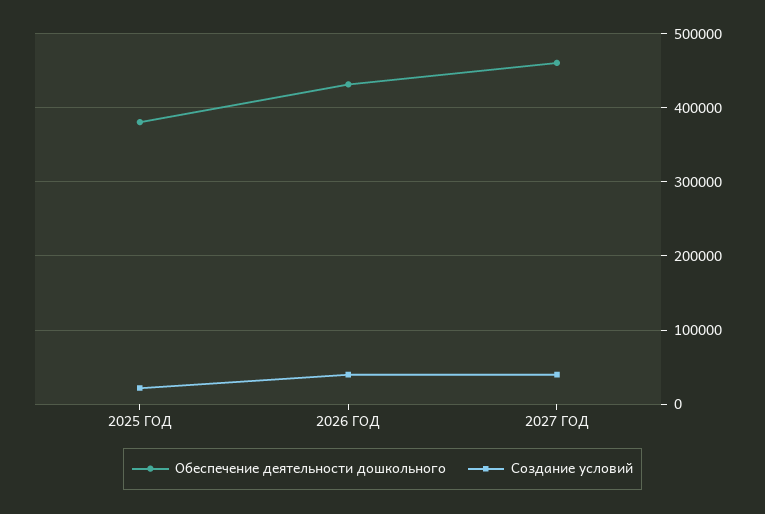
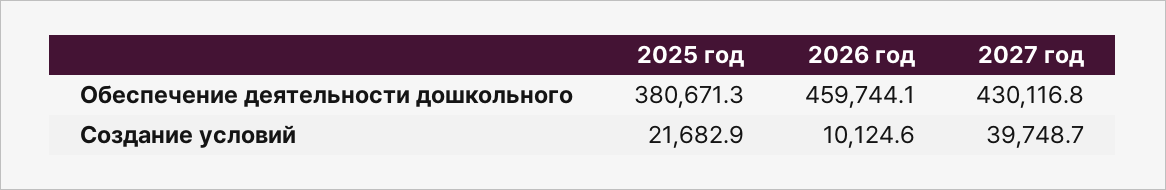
  {
    "Обеспечение деятельности дошкольного": {
      "2025 ГОД": 380671.3,
-     "2026 ГОД": 430000,
+     "2026 ГОД": 459744.1,
-     "2027 ГОД": 460000
+     "2027 ГОД": 430116.8
    },
    "Создание условий": {
      "2025 ГОД": 21682.9,
-     "2026 ГОД": 40000,
+     "2026 ГОД": 10124.6,
      "2027 ГОД": 39748.7
    }
  }

